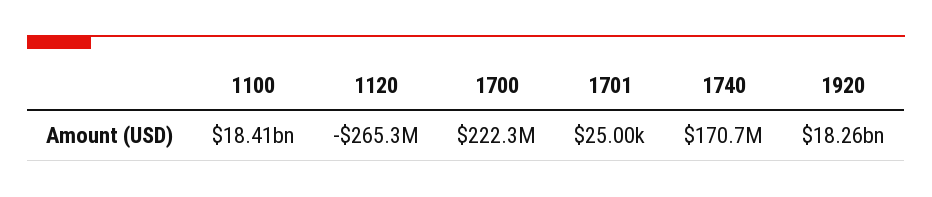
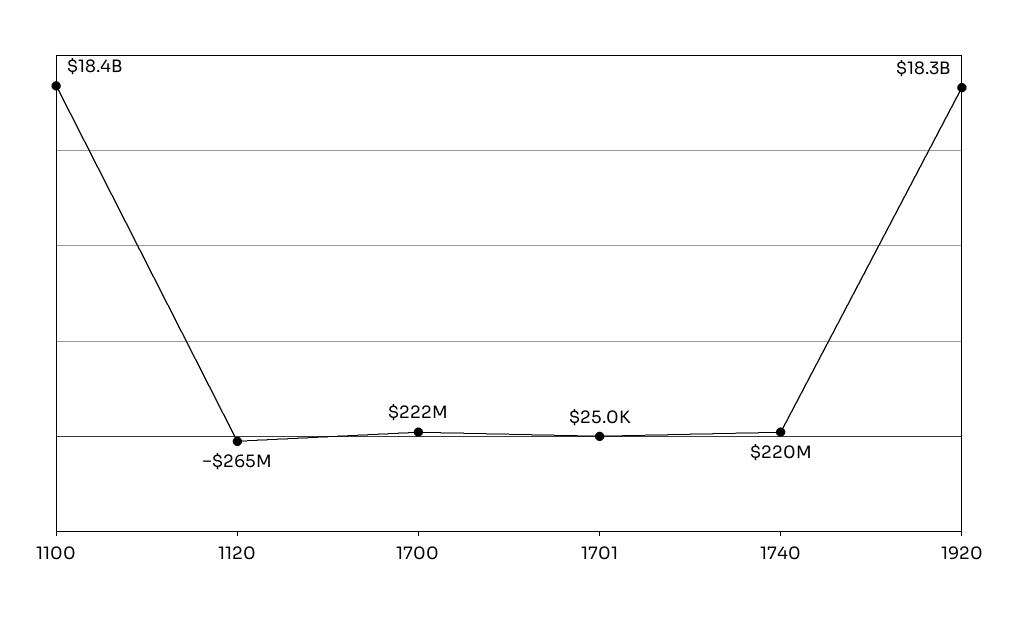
  {
    "1100": 18410000000,
    "1120": -265300000,
    "1700": 222300000,
    "1701": 25000,
-   "1740": 170700000,
+   "1740": 220000000,
    "1920": 18260000000
  }

